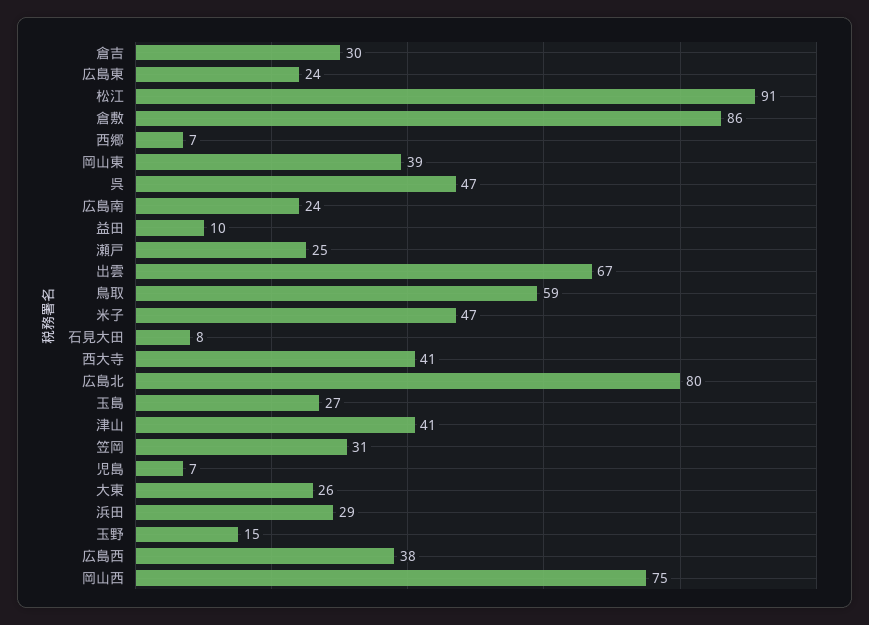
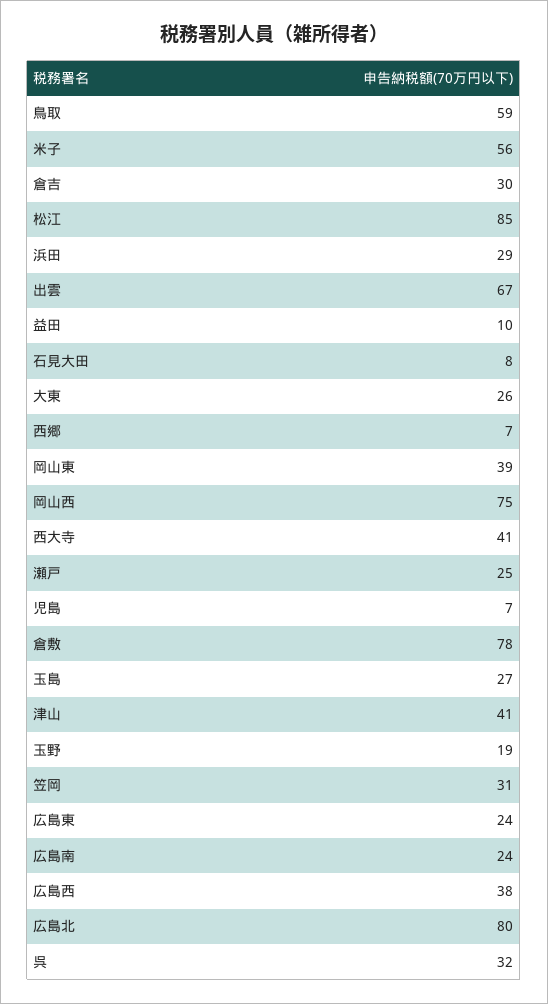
  {
    "倉吉": 30,
    "広島東": 24,
-   "松江": 91,
+   "松江": 85,
-   "倉敷": 86,
+   "倉敷": 78,
    "西郷": 7,
    "岡山東": 39,
-   "呉": 47,
+   "呉": 32,
    "広島南": 24,
    "益田": 10,
    "瀬戸": 25,
    "出雲": 67,
    "鳥取": 59,
-   "米子": 47,
+   "米子": 56,
    "石見大田": 8,
    "西大寺": 41,
    "広島北": 80,
    "玉島": 27,
    "津山": 41,
    "笠岡": 31,
    "児島": 7,
    "大東": 26,
    "浜田": 29,
-   "玉野": 15,
+   "玉野": 19,
    "広島西": 38,
    "岡山西": 75
  }

